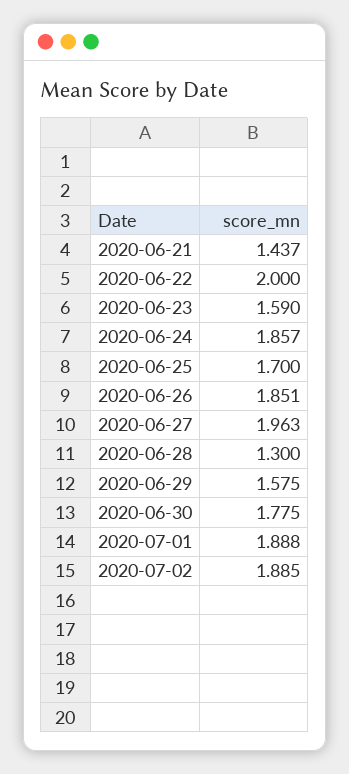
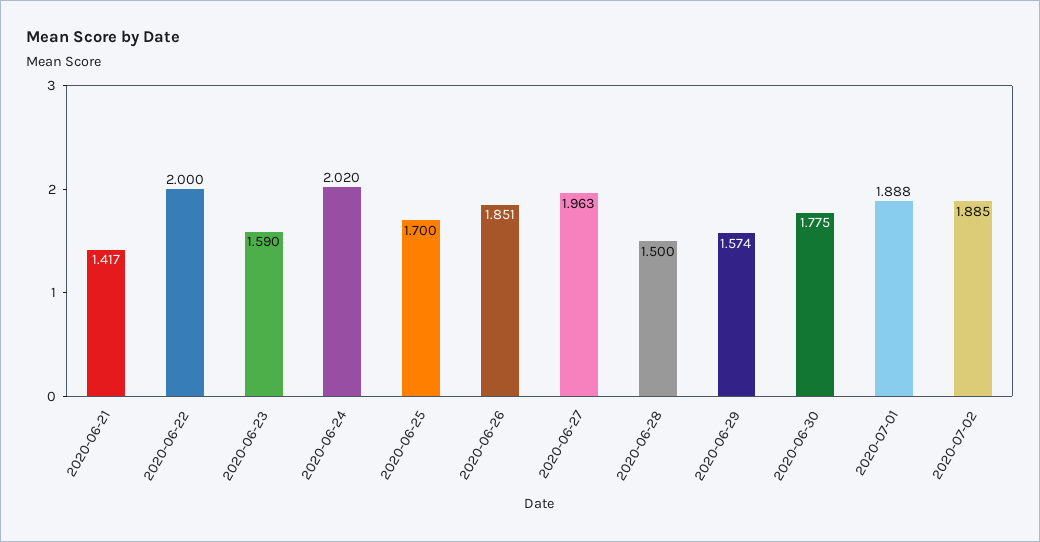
  {
-   "2020-06-21": 1.437,
+   "2020-06-21": 1.417,
    "2020-06-22": 2,
    "2020-06-23": 1.59,
-   "2020-06-24": 1.857,
+   "2020-06-24": 2.02,
    "2020-06-25": 1.7,
    "2020-06-26": 1.851,
    "2020-06-27": 1.963,
-   "2020-06-28": 1.3,
+   "2020-06-28": 1.5,
-   "2020-06-29": 1.575,
+   "2020-06-29": 1.574,
    "2020-06-30": 1.775,
    "2020-07-01": 1.888,
    "2020-07-02": 1.885
  }

